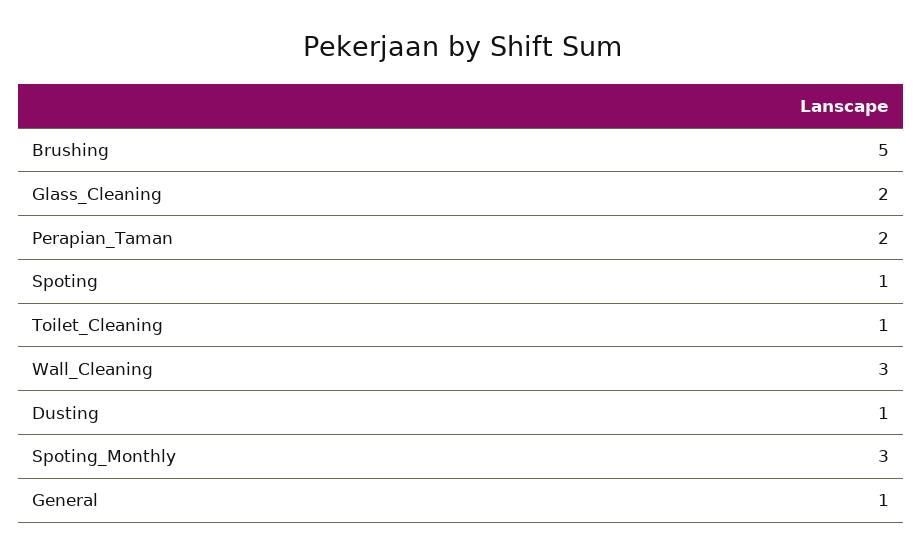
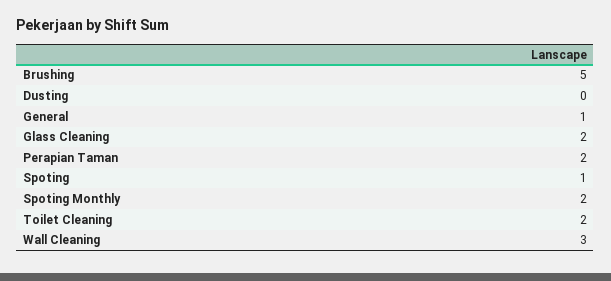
  {
    "Brushing": 5,
    "Glass_Cleaning": 2,
    "Perapian_Taman": 2,
    "Spoting": 1,
-   "Toilet_Cleaning": 1,
+   "Toilet_Cleaning": 2,
    "Wall_Cleaning": 3,
-   "Dusting": 1,
+   "Dusting": 0,
-   "Spoting_Monthly": 3,
+   "Spoting_Monthly": 2,
    "General": 1
  }

